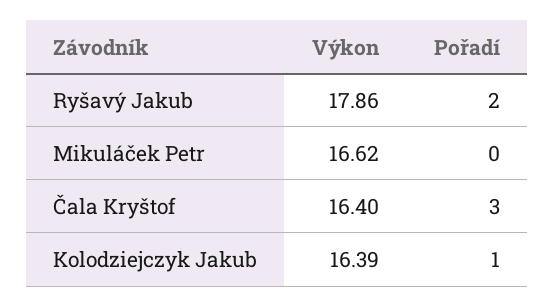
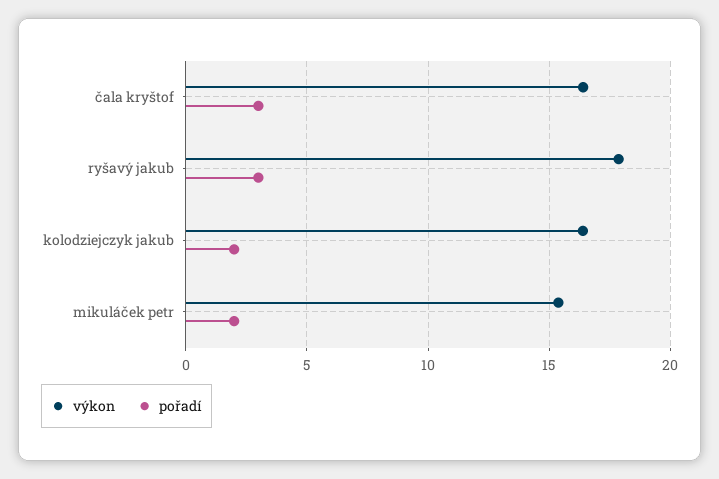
  {
    "Výkon": {
      "Ryšavý Jakub": 17.86,
-     "Mikuláček Petr": 16.62,
+     "Mikuláček Petr": 15.5,
      "Čala Kryštof": 16.4,
      "Kolodziejczyk Jakub": 16.39
    },
    "Pořadí": {
-     "Ryšavý Jakub": 2,
+     "Ryšavý Jakub": 3,
-     "Mikuláček Petr": 0,
+     "Mikuláček Petr": 2,
      "Čala Kryštof": 3,
-     "Kolodziejczyk Jakub": 1
+     "Kolodziejczyk Jakub": 2
    }
  }

